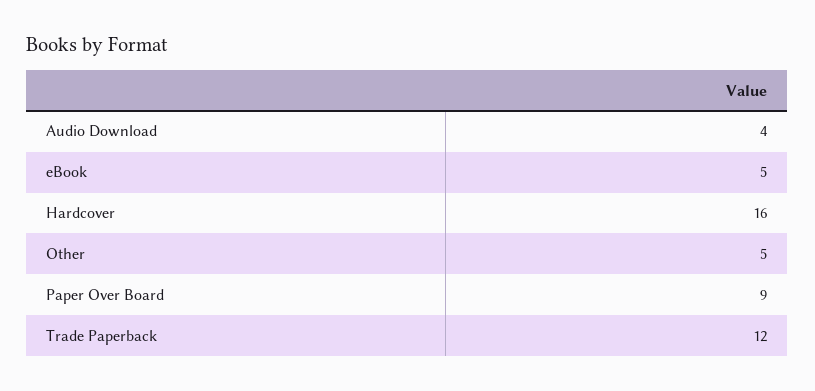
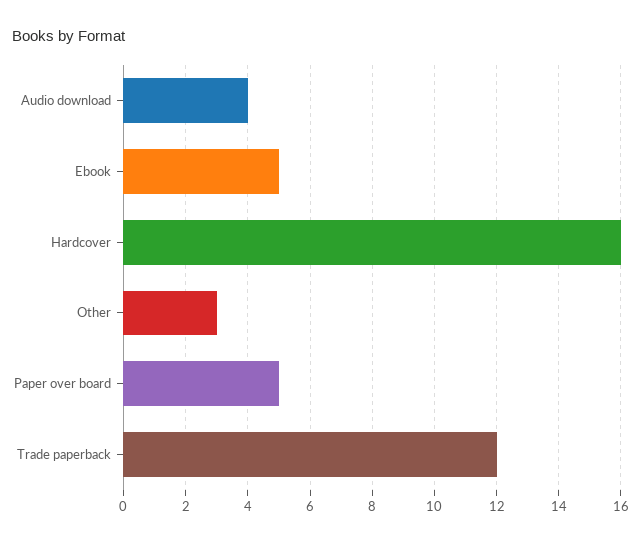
  {
    "Audio Download": 4,
    "eBook": 5,
    "Hardcover": 16,
-   "Other": 5,
+   "Other": 3,
-   "Paper Over Board": 9,
+   "Paper Over Board": 5,
    "Trade Paperback": 12
  }

